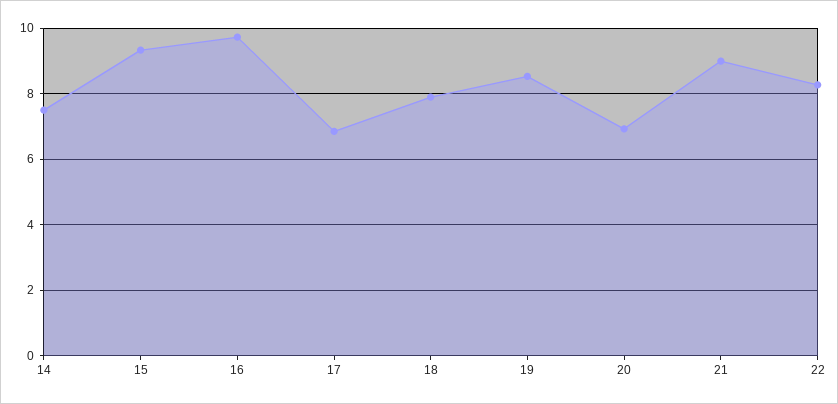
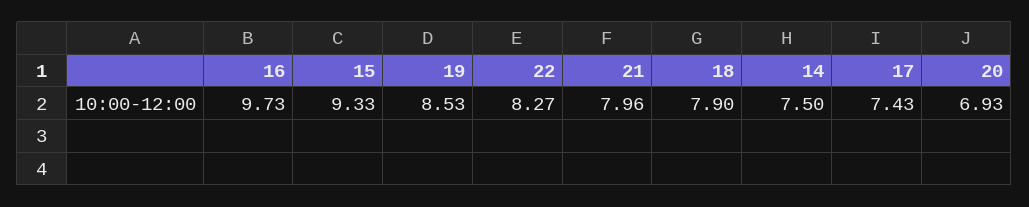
  {
    "14": 7.5,
    "15": 9.33,
    "16": 9.73,
-   "17": 6.8,
+   "17": 7.43,
    "18": 7.9,
    "19": 8.53,
    "20": 6.93,
-   "21": 9,
+   "21": 7.96,
    "22": 8.27
  }

